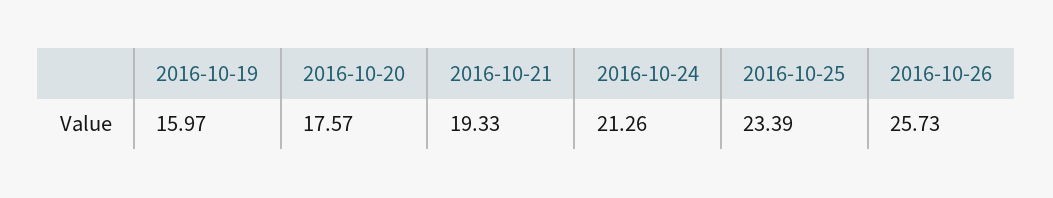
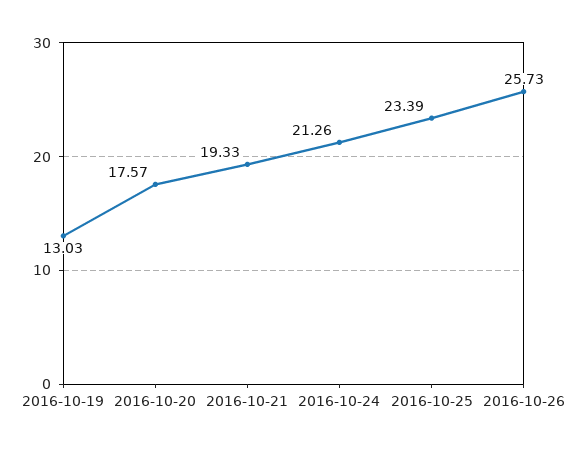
  {
-   "2016-10-19": 15.97,
+   "2016-10-19": 13.03,
    "2016-10-20": 17.57,
    "2016-10-21": 19.33,
    "2016-10-24": 21.26,
    "2016-10-25": 23.39,
    "2016-10-26": 25.73
  }

